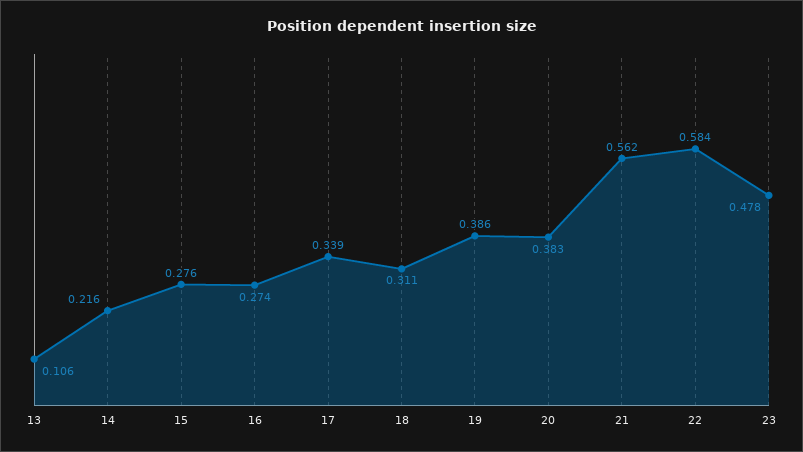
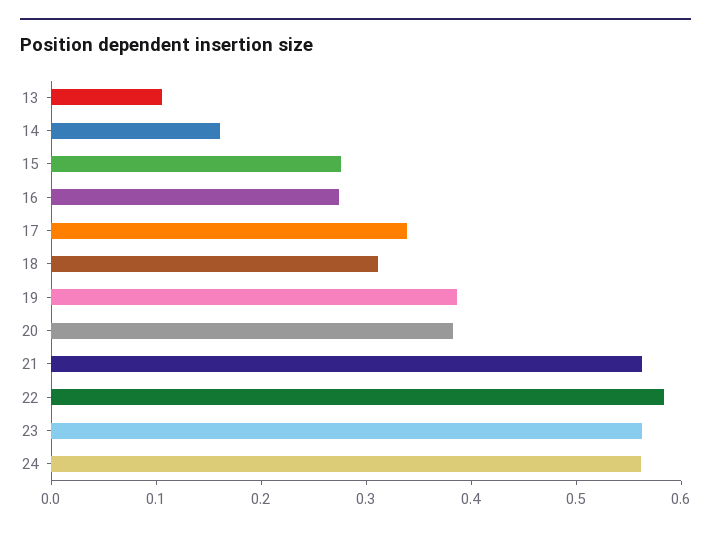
  {
    "13": 0.106,
-   "14": 0.216,
+   "14": 0.16,
    "15": 0.276,
    "16": 0.274,
    "17": 0.339,
    "18": 0.311,
    "19": 0.386,
    "20": 0.383,
    "21": 0.562,
    "22": 0.584,
-   "23": 0.478
+   "23": 0.56,
+   "24": 0.56
  }

